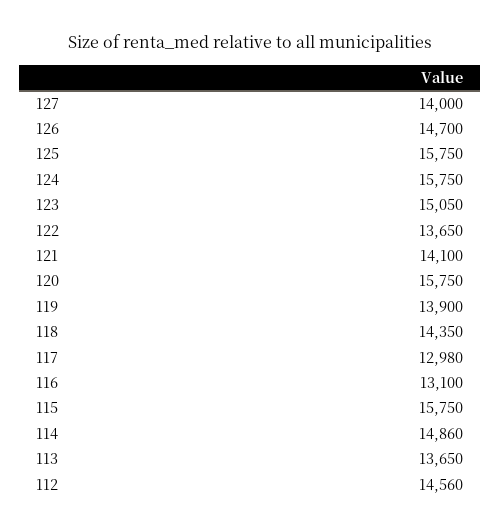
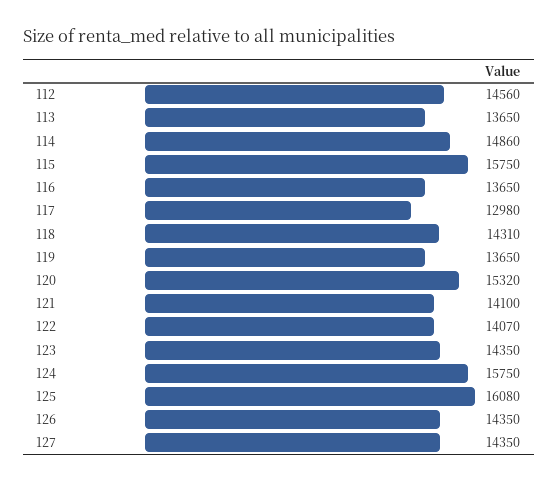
  {
-   "127": 14000,
+   "127": 14350,
-   "126": 14700,
+   "126": 14350,
-   "125": 15750,
+   "125": 16080,
    "124": 15750,
-   "123": 15050,
+   "123": 14350,
-   "122": 13650,
+   "122": 14070,
    "121": 14100,
-   "120": 15750,
+   "120": 15320,
-   "119": 13900,
+   "119": 13650,
-   "118": 14350,
+   "118": 14310,
    "117": 12980,
-   "116": 13100,
+   "116": 13650,
    "115": 15750,
    "114": 14860,
    "113": 13650,
    "112": 14560
  }

